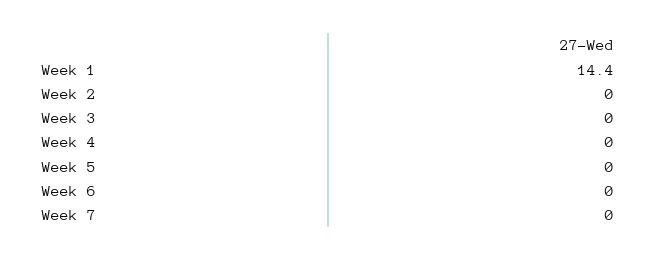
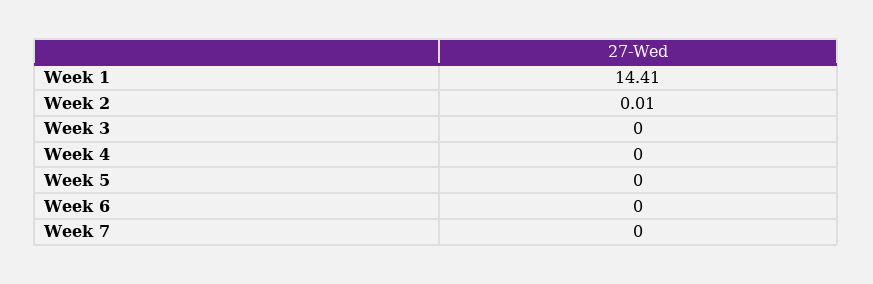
  {
-   "Week 1": 14.4,
+   "Week 1": 14.41,
-   "Week 2": 0,
+   "Week 2": 0.01,
    "Week 3": 0,
    "Week 4": 0,
    "Week 5": 0,
    "Week 6": 0,
    "Week 7": 0
  }

